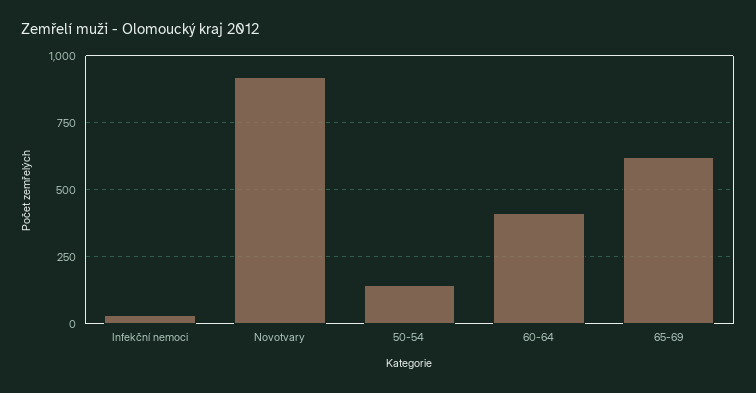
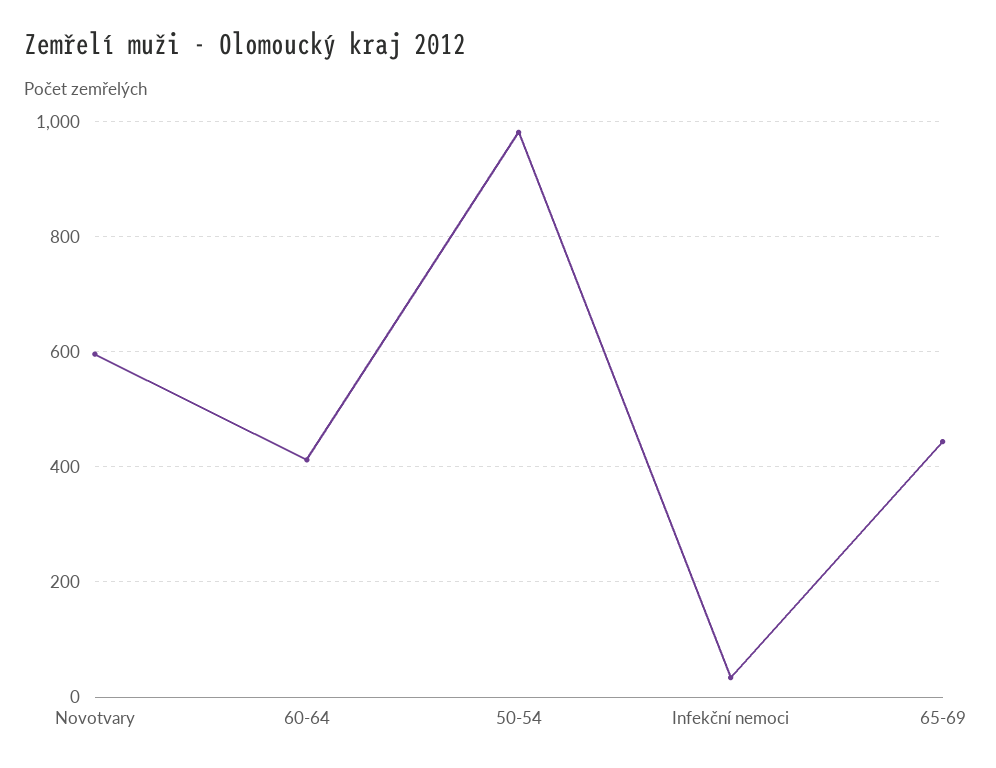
  {
    "Infekční nemoci": 40,
-   "Novotvary": 925,
+   "Novotvary": 600,
-   "50-54": 150,
+   "50-54": 980,
    "60-64": 420,
-   "65-69": 625
+   "65-69": 440
  }

